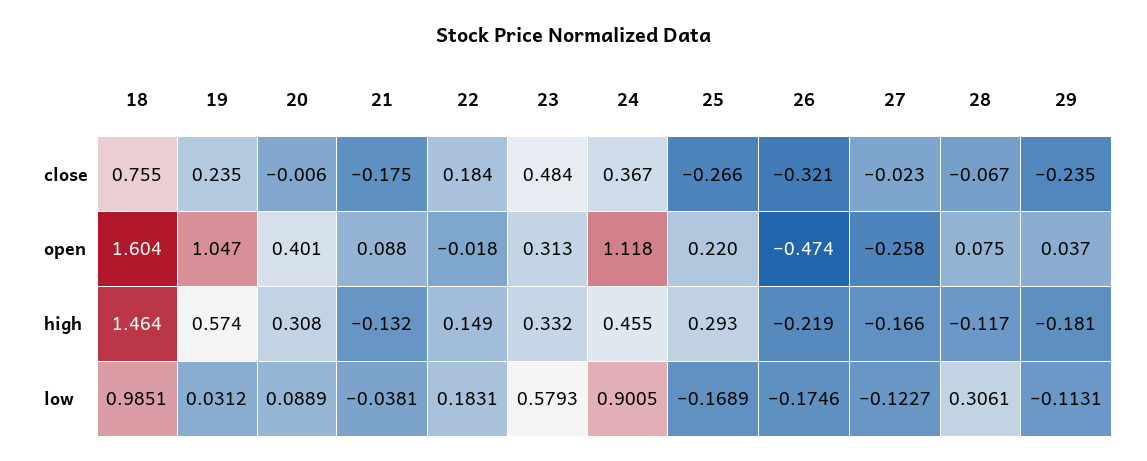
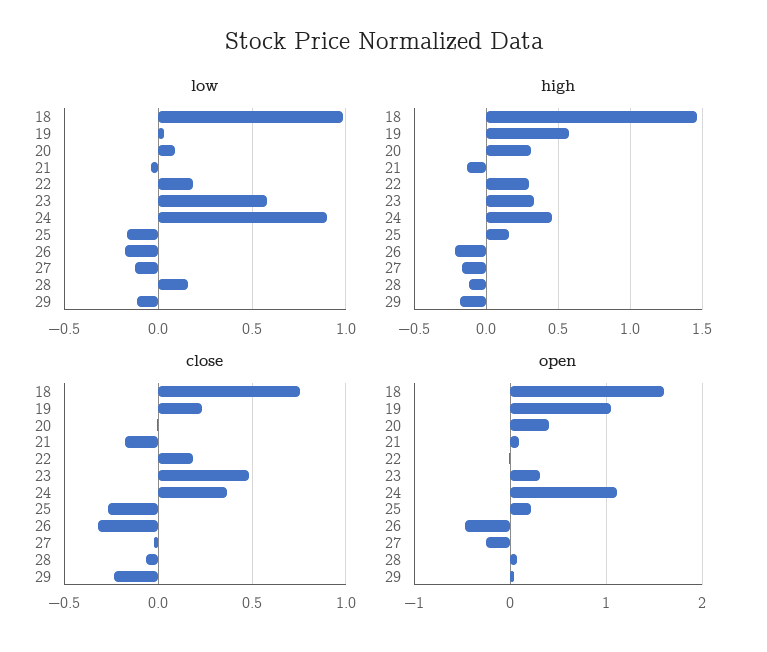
  {
    "close": {
      "18": 0.755,
      "19": 0.235,
      "20": -0.006,
      "21": -0.175,
      "22": 0.184,
      "23": 0.484,
      "24": 0.367,
      "25": -0.266,
      "26": -0.321,
      "27": -0.023,
      "28": -0.067,
      "29": -0.235
    },
    "open": {
      "18": 1.604,
      "19": 1.047,
      "20": 0.401,
      "21": 0.088,
      "22": -0.018,
      "23": 0.313,
      "24": 1.118,
      "25": 0.22,
      "26": -0.474,
      "27": -0.258,
      "28": 0.075,
      "29": 0.037
    },
    "high": {
      "18": 1.464,
      "19": 0.574,
      "20": 0.308,
      "21": -0.132,
-     "22": 0.149,
+     "22": 0.3,
      "23": 0.332,
      "24": 0.455,
-     "25": 0.293,
+     "25": 0.15,
      "26": -0.219,
      "27": -0.166,
      "28": -0.117,
      "29": -0.181
    },
    "low": {
      "18": 0.9851,
      "19": 0.0312,
      "20": 0.0889,
      "21": -0.0381,
      "22": 0.1831,
      "23": 0.5793,
      "24": 0.9005,
      "25": -0.1689,
      "26": -0.1746,
      "27": -0.1227,
-     "28": 0.3061,
+     "28": 0.15,
      "29": -0.1131
    }
  }

